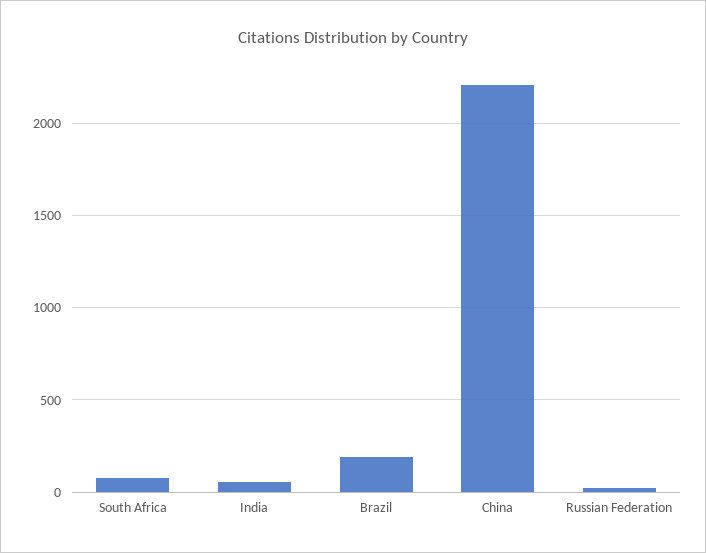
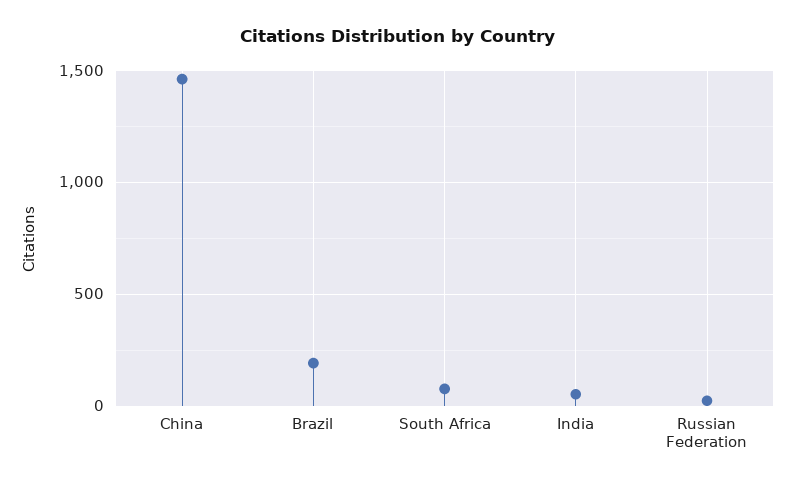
  {
    "South Africa": 100,
    "India": 50,
    "Brazil": 200,
-   "China": 2200,
+   "China": 1450,
    "Russian Federation": 0
  }

